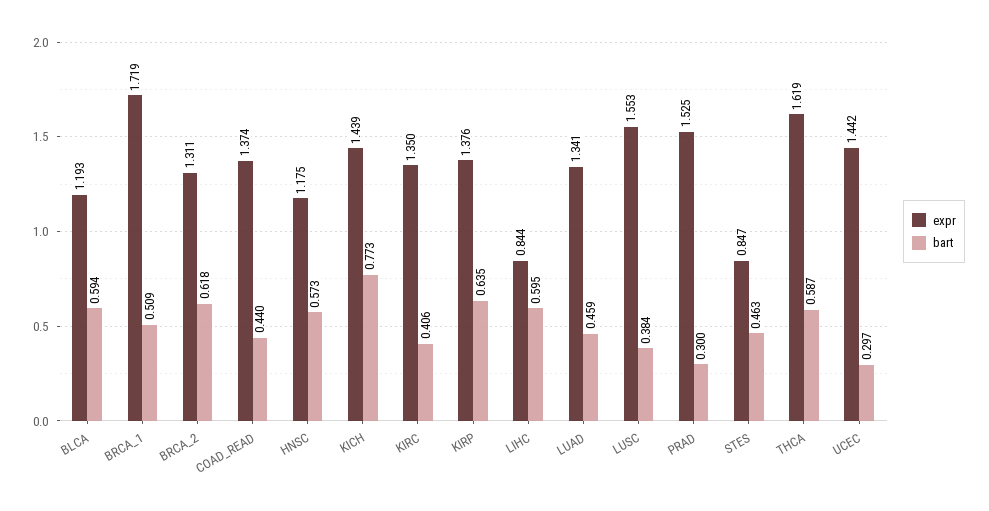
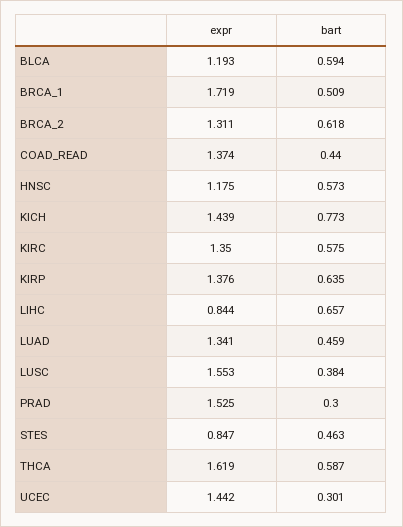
  {
    "expr": {
      "BLCA": 1.193,
      "BRCA_1": 1.719,
      "BRCA_2": 1.311,
      "COAD_READ": 1.374,
      "HNSC": 1.175,
      "KICH": 1.439,
      "KIRC": 1.35,
      "KIRP": 1.376,
      "LIHC": 0.844,
      "LUAD": 1.341,
      "LUSC": 1.553,
      "PRAD": 1.525,
      "STES": 0.847,
      "THCA": 1.619,
      "UCEC": 1.442
    },
    "bart": {
      "BLCA": 0.594,
      "BRCA_1": 0.509,
      "BRCA_2": 0.618,
      "COAD_READ": 0.44,
      "HNSC": 0.573,
      "KICH": 0.773,
-     "KIRC": 0.406,
+     "KIRC": 0.575,
      "KIRP": 0.635,
-     "LIHC": 0.595,
+     "LIHC": 0.657,
      "LUAD": 0.459,
      "LUSC": 0.384,
      "PRAD": 0.3,
      "STES": 0.463,
      "THCA": 0.587,
-     "UCEC": 0.297
+     "UCEC": 0.301
    }
  }

